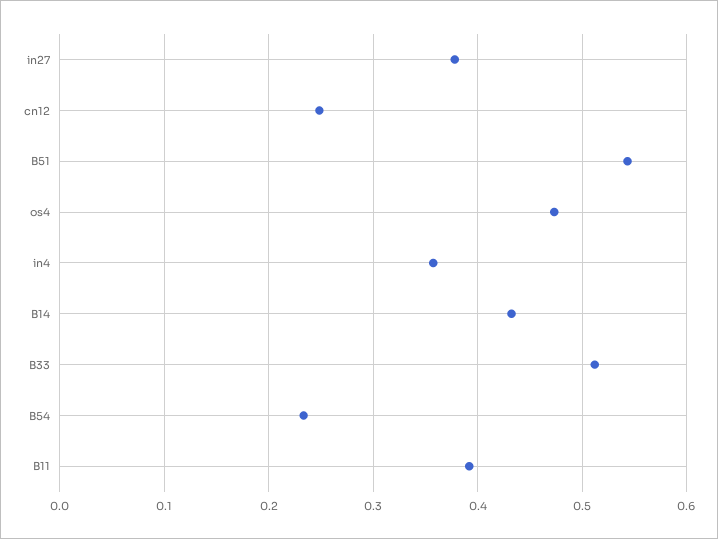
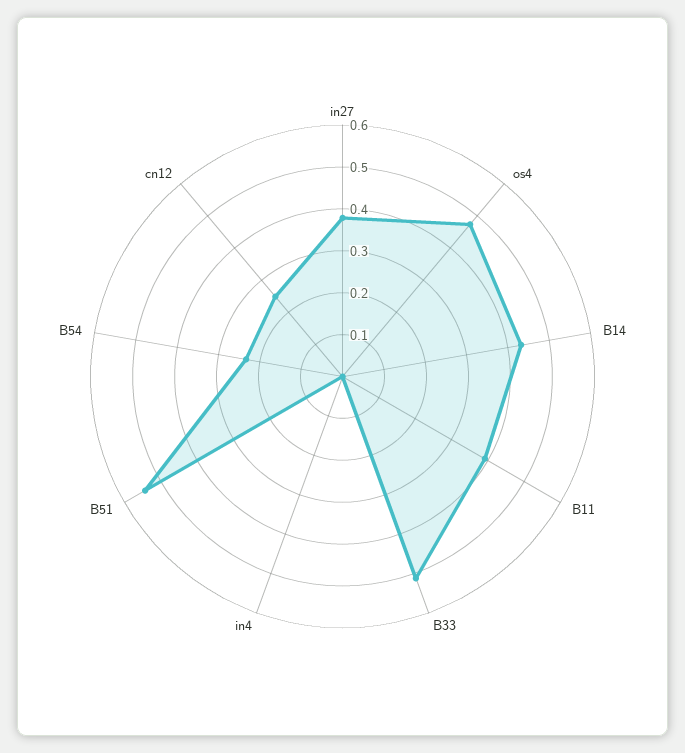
  {
    "in27": 0.38,
    "cn12": 0.25,
    "B51": 0.54,
    "os4": 0.47,
-   "in4": 0.36,
+   "in4": 0,
    "B14": 0.43,
    "B33": 0.51,
    "B54": 0.23,
    "B11": 0.39
  }

